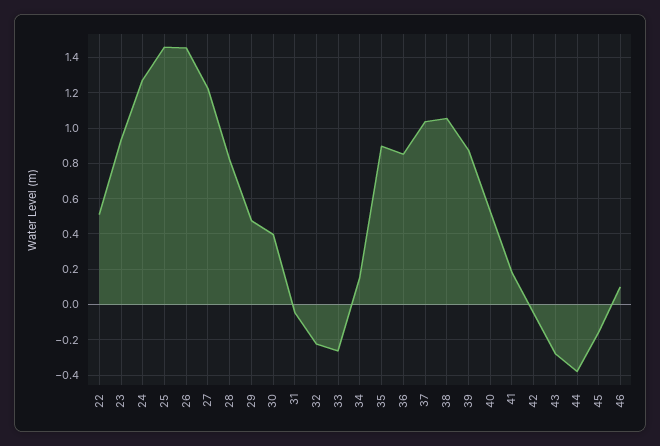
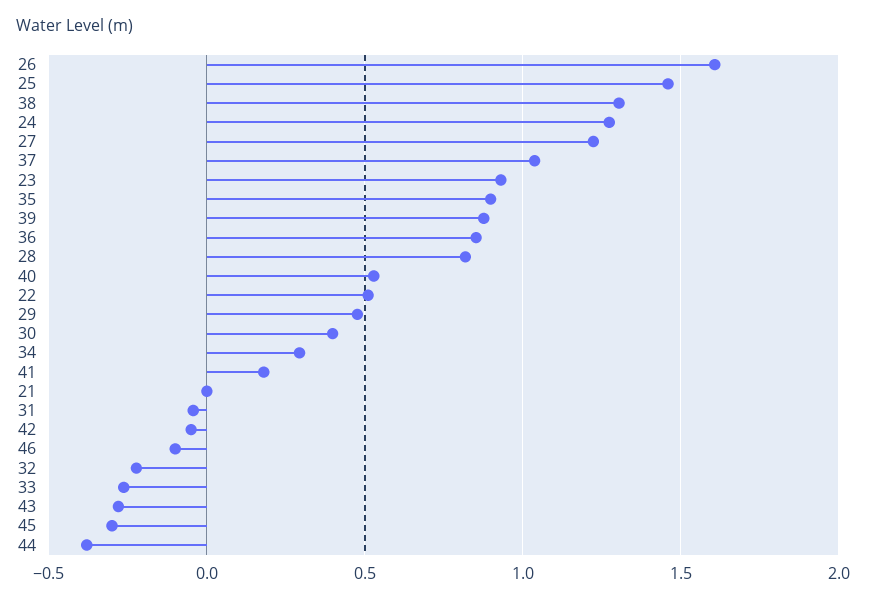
  {
    "22": 0.5,
    "23": 0.95,
    "24": 1.25,
    "25": 1.45,
-   "26": 1.45,
+   "26": 1.6,
    "27": 1.2,
    "28": 0.8,
    "29": 0.5,
    "30": 0.4,
    "31": -0.05,
    "32": -0.2,
    "33": -0.25,
-   "34": 0.15,
+   "34": 0.3,
    "35": 0.9,
    "36": 0.85,
    "37": 1.05,
-   "38": 1.05,
+   "38": 1.3,
    "39": 0.9,
    "40": 0.55,
    "41": 0.2,
    "42": -0.05,
    "43": -0.3,
    "44": -0.4,
-   "45": -0.15,
+   "45": -0.3,
-   "46": 0.1
+   "46": -0.1,
+   "21": 0
  }

